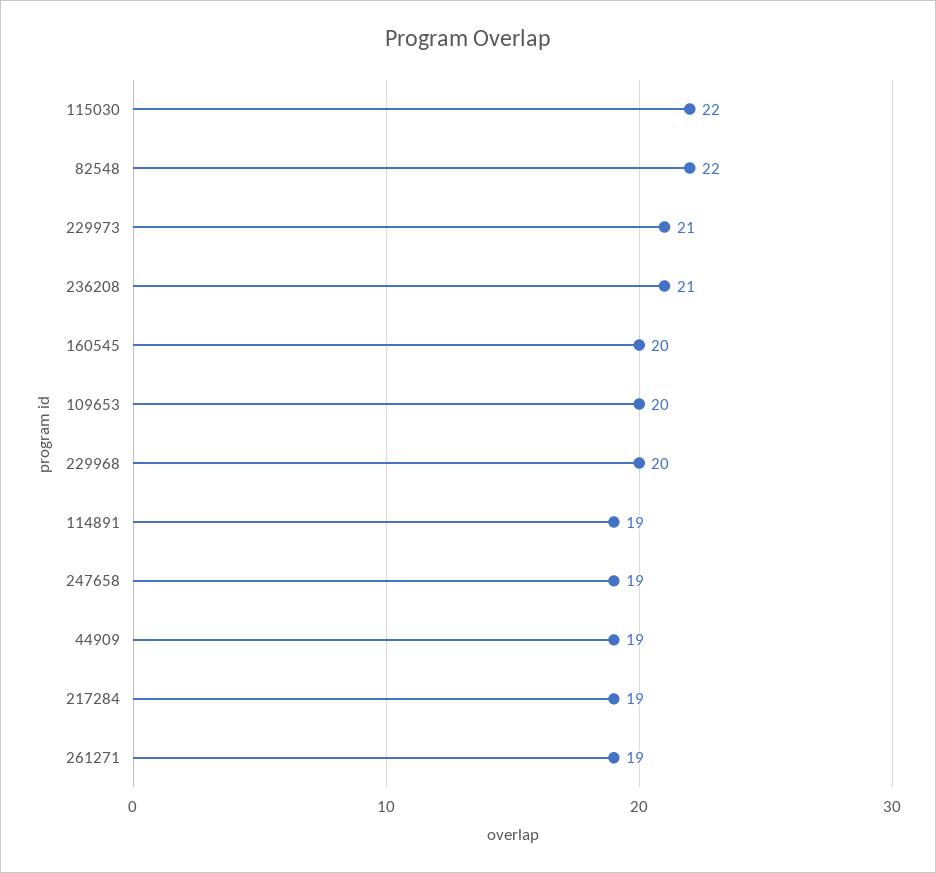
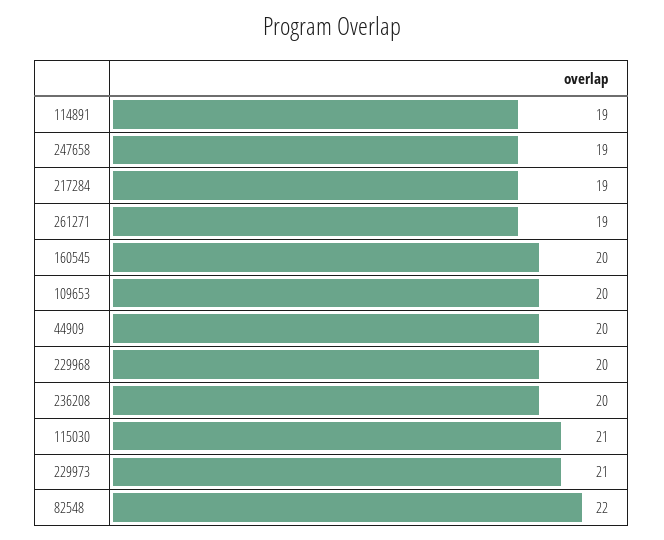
  {
-   "115030": 22,
+   "115030": 21,
    "82548": 22,
    "229973": 21,
-   "236208": 21,
+   "236208": 20,
    "160545": 20,
    "109653": 20,
    "229968": 20,
    "114891": 19,
    "247658": 19,
-   "44909": 19,
+   "44909": 20,
    "217284": 19,
    "261271": 19
  }

